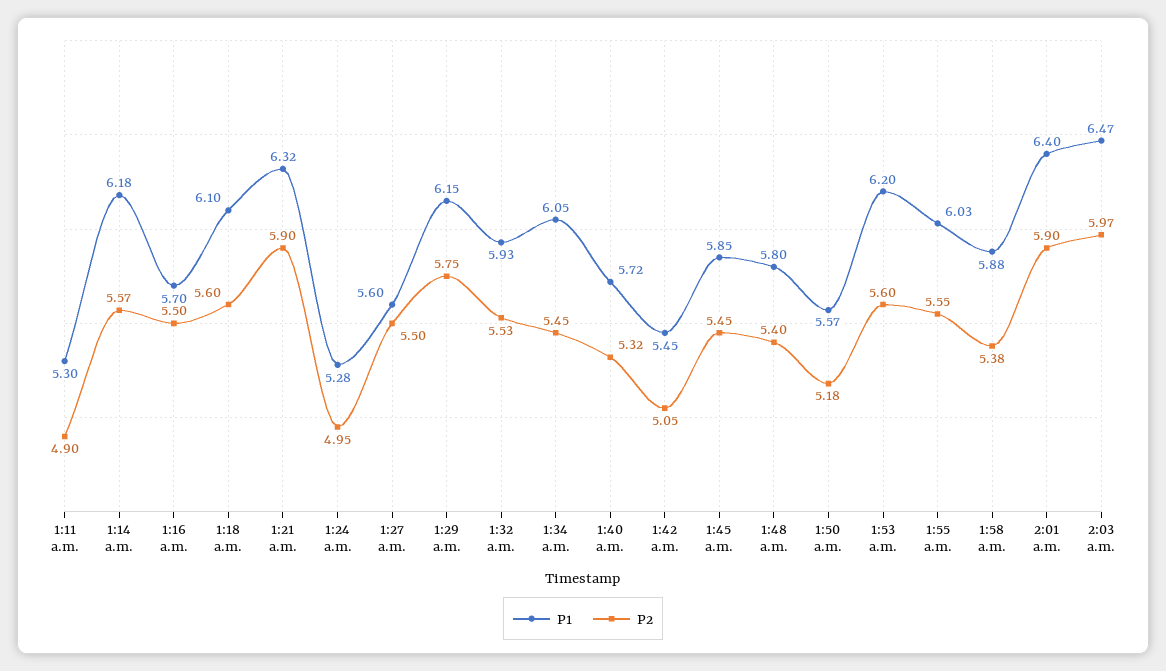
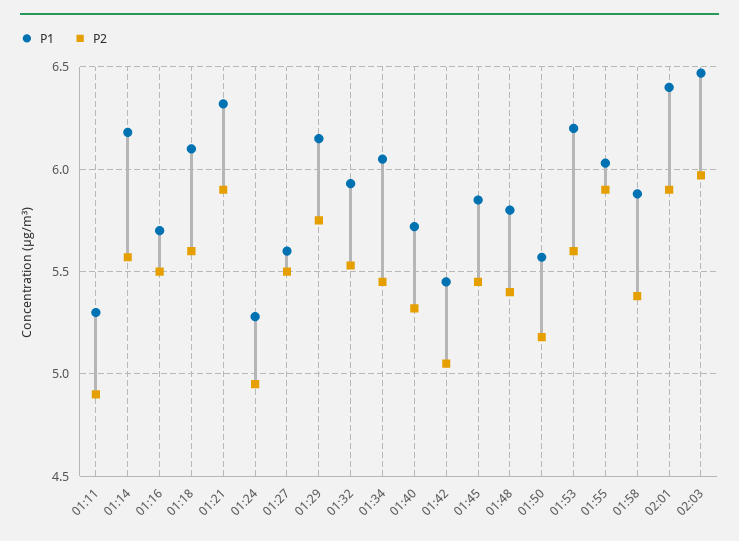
  {
    "P1": {
      "1:11 a.m.": 5.3,
      "1:14 a.m.": 6.18,
      "1:16 a.m.": 5.7,
      "1:18 a.m.": 6.1,
      "1:21 a.m.": 6.32,
      "1:24 a.m.": 5.28,
      "1:27 a.m.": 5.6,
      "1:29 a.m.": 6.15,
      "1:32 a.m.": 5.93,
      "1:34 a.m.": 6.05,
      "1:40 a.m.": 5.72,
      "1:42 a.m.": 5.45,
      "1:45 a.m.": 5.85,
      "1:48 a.m.": 5.8,
      "1:50 a.m.": 5.57,
      "1:53 a.m.": 6.2,
      "1:55 a.m.": 6.03,
      "1:58 a.m.": 5.88,
      "2:01 a.m.": 6.4,
      "2:03 a.m.": 6.47
    },
    "P2": {
      "1:11 a.m.": 4.9,
      "1:14 a.m.": 5.57,
      "1:16 a.m.": 5.5,
      "1:18 a.m.": 5.6,
      "1:21 a.m.": 5.9,
      "1:24 a.m.": 4.95,
      "1:27 a.m.": 5.5,
      "1:29 a.m.": 5.75,
      "1:32 a.m.": 5.53,
      "1:34 a.m.": 5.45,
      "1:40 a.m.": 5.32,
      "1:42 a.m.": 5.05,
      "1:45 a.m.": 5.45,
      "1:48 a.m.": 5.4,
      "1:50 a.m.": 5.18,
      "1:53 a.m.": 5.6,
-     "1:55 a.m.": 5.55,
+     "1:55 a.m.": 5.9,
      "1:58 a.m.": 5.38,
      "2:01 a.m.": 5.9,
      "2:03 a.m.": 5.97
    }
  }

